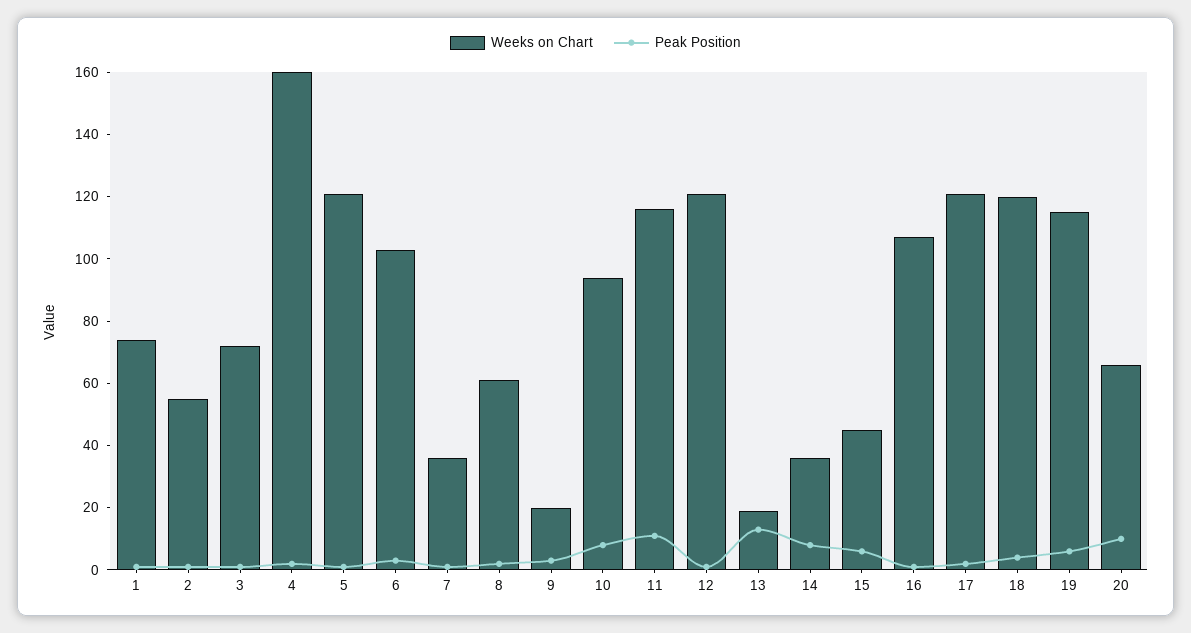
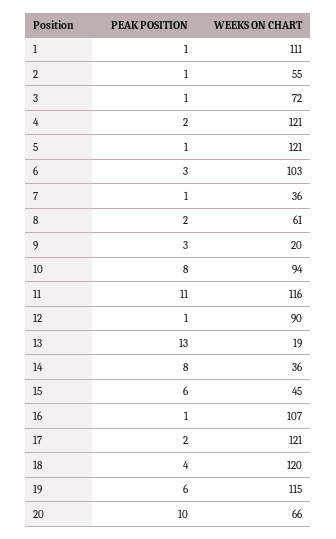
  {
    "Weeks on Chart": {
-     "1": 75,
+     "1": 111,
      "2": 55,
      "3": 72,
-     "4": 160,
+     "4": 121,
      "5": 121,
      "6": 103,
      "7": 36,
      "8": 61,
      "9": 20,
      "10": 94,
      "11": 116,
-     "12": 120,
+     "12": 90,
      "13": 19,
      "14": 36,
      "15": 45,
      "16": 107,
      "17": 121,
      "18": 120,
      "19": 115,
      "20": 66
    },
    "Peak Position": {
      "1": 1,
      "2": 1,
      "3": 1,
      "4": 2,
      "5": 1,
      "6": 3,
      "7": 1,
      "8": 2,
      "9": 3,
      "10": 8,
      "11": 11,
      "12": 1,
      "13": 13,
      "14": 8,
      "15": 6,
      "16": 1,
      "17": 2,
      "18": 4,
      "19": 6,
      "20": 10
    }
  }

